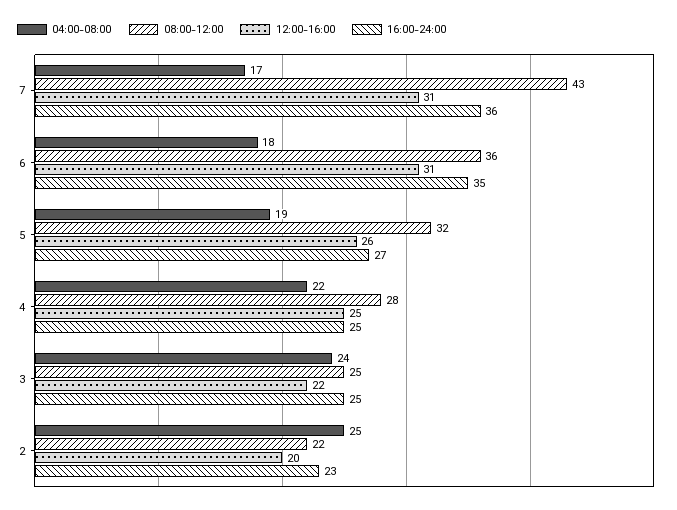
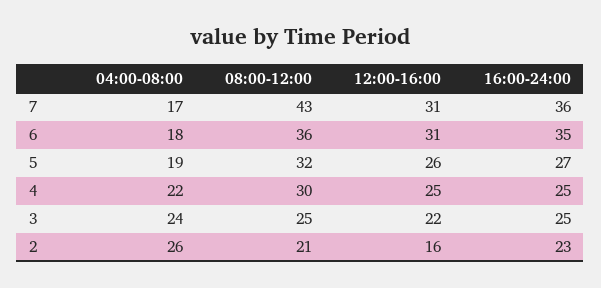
  {
    "04:00-08:00": {
      "7": 17,
      "6": 18,
      "5": 19,
      "4": 22,
      "3": 24,
-     "2": 25
+     "2": 26
    },
    "08:00-12:00": {
      "7": 43,
      "6": 36,
      "5": 32,
-     "4": 28,
+     "4": 30,
      "3": 25,
-     "2": 22
+     "2": 21
    },
    "12:00-16:00": {
      "7": 31,
      "6": 31,
      "5": 26,
      "4": 25,
      "3": 22,
-     "2": 20
+     "2": 16
    },
    "16:00-24:00": {
      "7": 36,
      "6": 35,
      "5": 27,
      "4": 25,
      "3": 25,
      "2": 23
    }
  }

